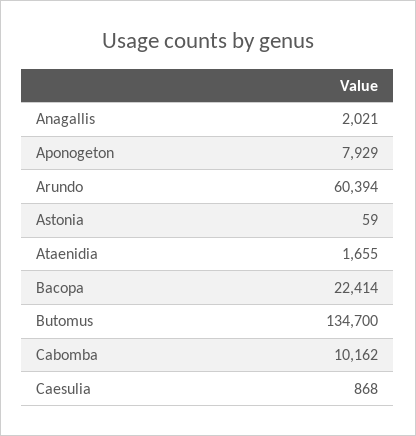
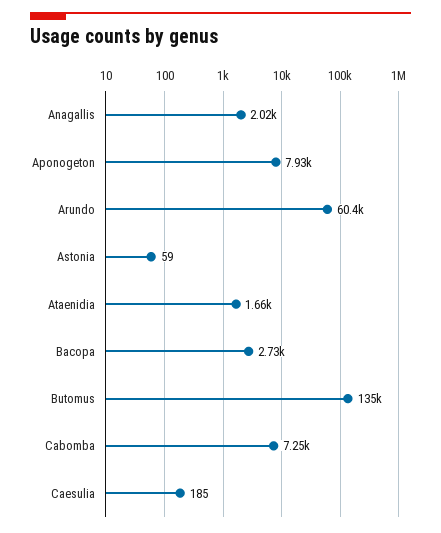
  {
    "Anagallis": 2021,
    "Aponogeton": 7929,
    "Arundo": 60394,
    "Astonia": 59,
    "Ataenidia": 1655,
-   "Bacopa": 22414,
+   "Bacopa": 2730,
    "Butomus": 134700,
-   "Cabomba": 10162,
+   "Cabomba": 7250,
-   "Caesulia": 868
+   "Caesulia": 185
  }

